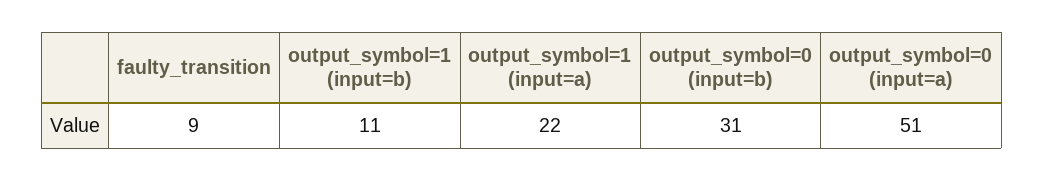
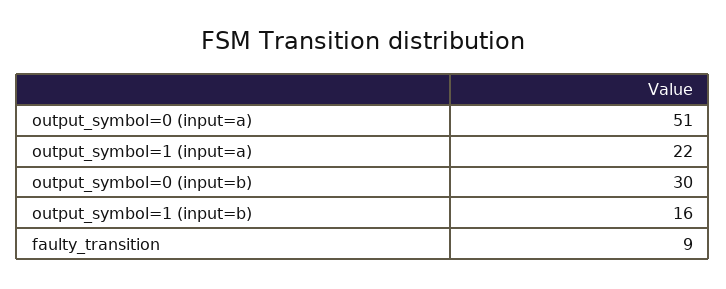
  {
    "faulty_transition": 9,
-   "output_symbol=1 (input=b)": 11,
+   "output_symbol=1 (input=b)": 16,
    "output_symbol=1 (input=a)": 22,
-   "output_symbol=0 (input=b)": 31,
+   "output_symbol=0 (input=b)": 30,
    "output_symbol=0 (input=a)": 51
  }

